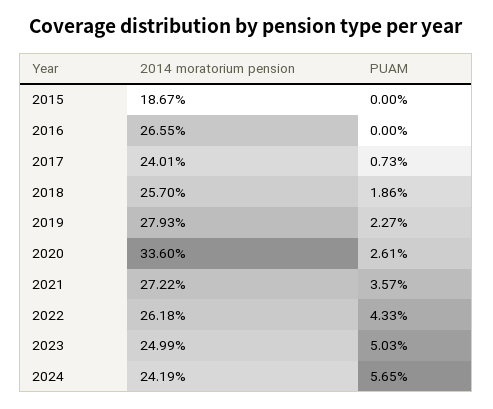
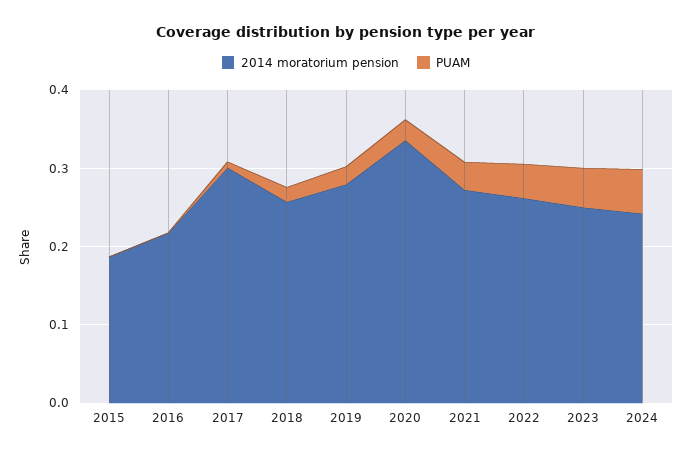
  {
    "2014 moratorium pension": {
      "2015": 0.1867,
-     "2016": 0.2655,
+     "2016": 0.22,
-     "2017": 0.2401,
+     "2017": 0.3,
      "2018": 0.257,
      "2019": 0.2793,
      "2020": 0.336,
      "2021": 0.2722,
      "2022": 0.2618,
      "2023": 0.2499,
      "2024": 0.2419
    },
    "PUAM": {
      "2015": 0,
      "2016": 0,
      "2017": 0.0073,
      "2018": 0.0186,
      "2019": 0.0227,
      "2020": 0.0261,
      "2021": 0.0357,
      "2022": 0.0433,
      "2023": 0.0503,
      "2024": 0.0565
    }
  }

